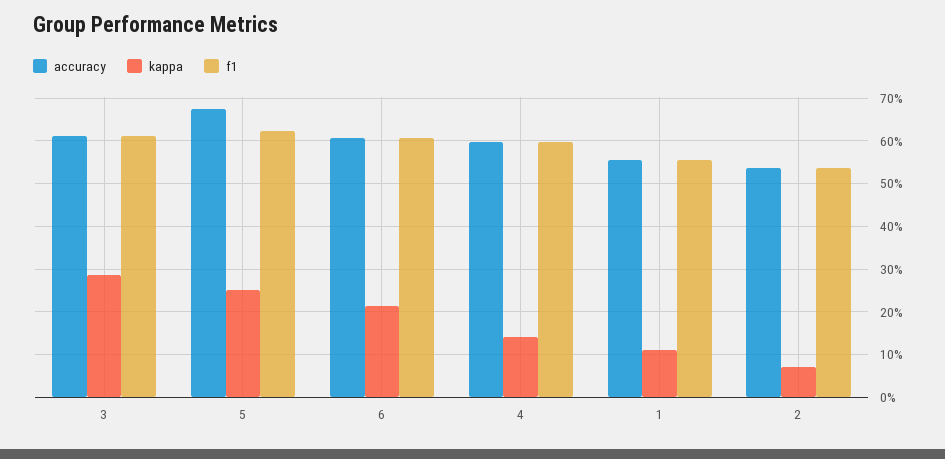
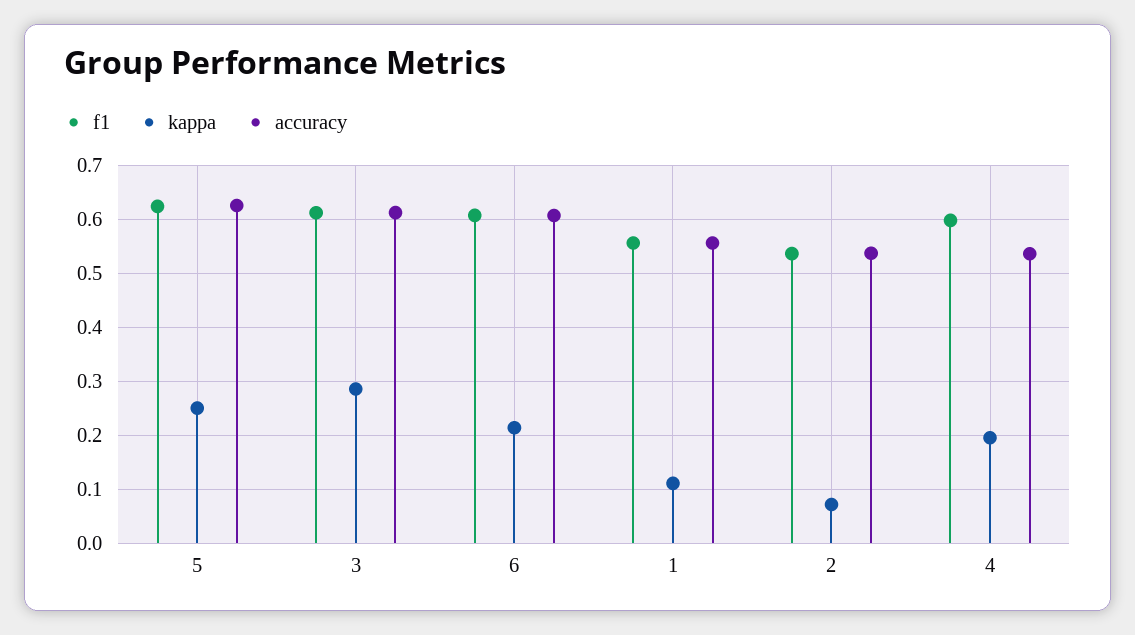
  {
    "accuracy": {
      "3": 0.62,
-     "5": 0.68,
+     "5": 0.62,
      "6": 0.6,
-     "4": 0.6,
+     "4": 0.54,
      "1": 0.56,
      "2": 0.54
    },
    "kappa": {
      "3": 0.28,
      "5": 0.26,
      "6": 0.22,
-     "4": 0.14,
+     "4": 0.2,
      "1": 0.12,
      "2": 0.08
    },
    "f1": {
      "3": 0.62,
      "5": 0.62,
      "6": 0.6,
      "4": 0.6,
      "1": 0.56,
      "2": 0.54
    }
  }

